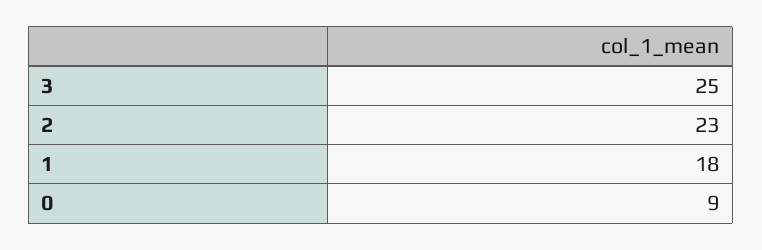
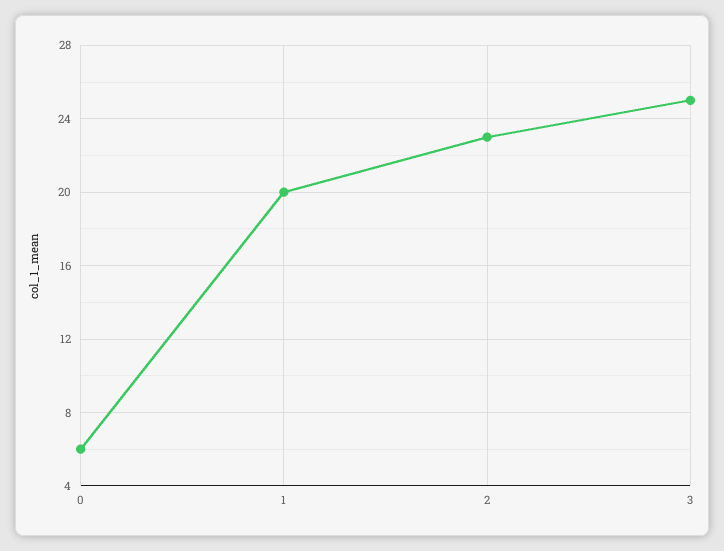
  {
    "3": 25,
    "2": 23,
-   "1": 18,
+   "1": 20,
-   "0": 9
+   "0": 6
  }

